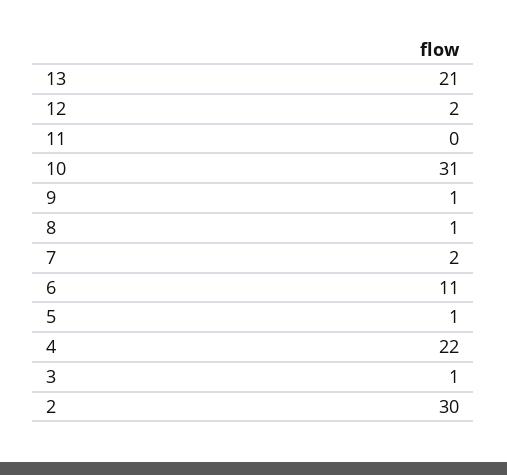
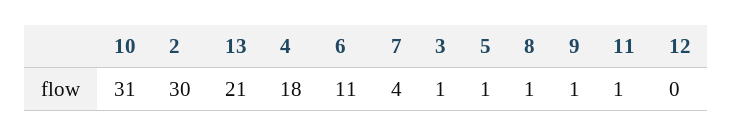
  {
    "13": 21,
-   "12": 2,
+   "12": 0,
-   "11": 0,
+   "11": 1,
    "10": 31,
    "9": 1,
    "8": 1,
-   "7": 2,
+   "7": 4,
    "6": 11,
    "5": 1,
-   "4": 22,
+   "4": 18,
    "3": 1,
    "2": 30
  }

